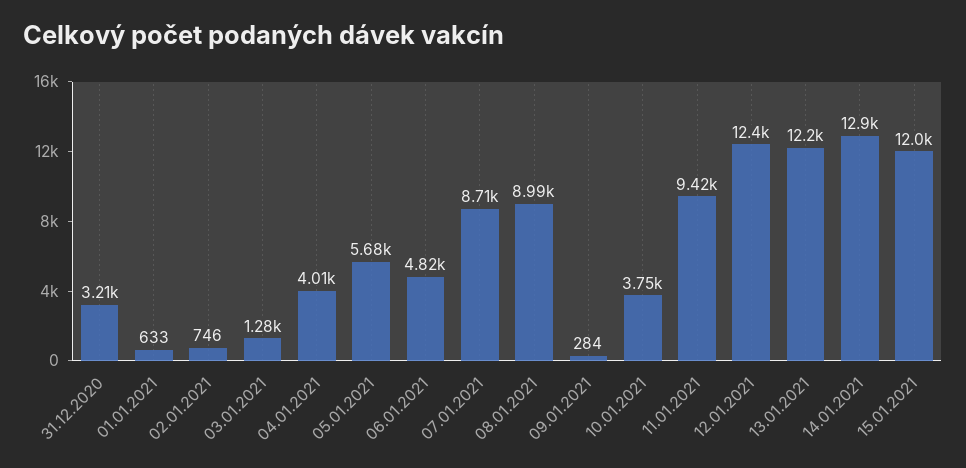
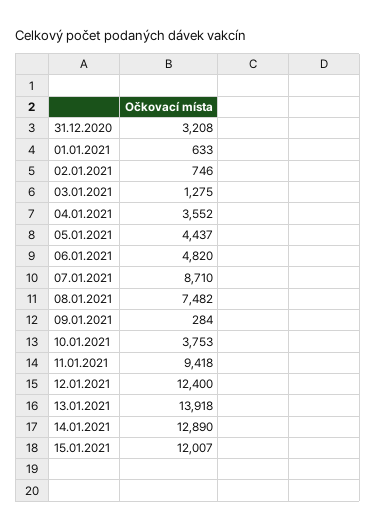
  {
    "31.12.2020": 3208,
    "01.01.2021": 633,
    "02.01.2021": 746,
    "03.01.2021": 1275,
-   "04.01.2021": 4010,
+   "04.01.2021": 3552,
-   "05.01.2021": 5680,
+   "05.01.2021": 4437,
    "06.01.2021": 4820,
    "07.01.2021": 8710,
-   "08.01.2021": 8990,
+   "08.01.2021": 7482,
    "09.01.2021": 284,
    "10.01.2021": 3753,
    "11.01.2021": 9418,
    "12.01.2021": 12400,
-   "13.01.2021": 12200,
+   "13.01.2021": 13918,
    "14.01.2021": 12890,
    "15.01.2021": 12007
  }

